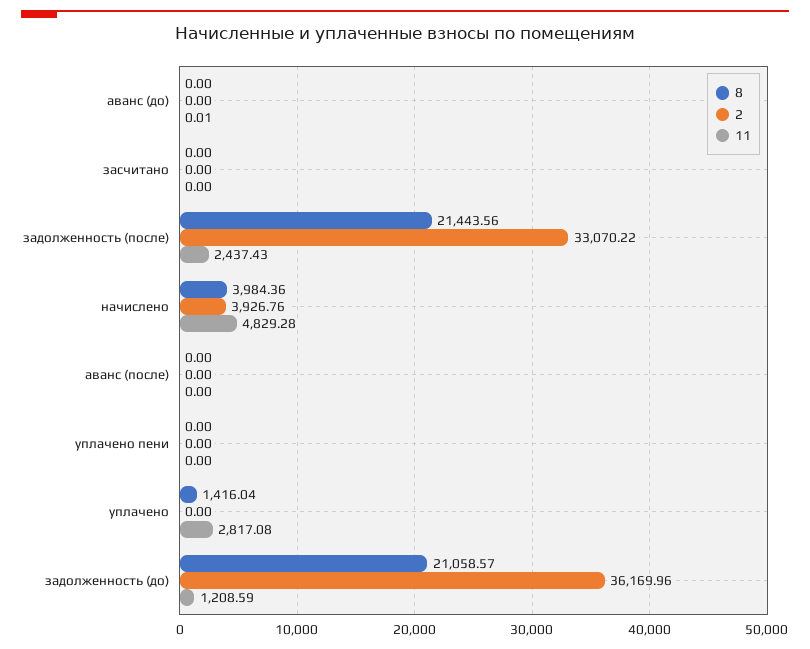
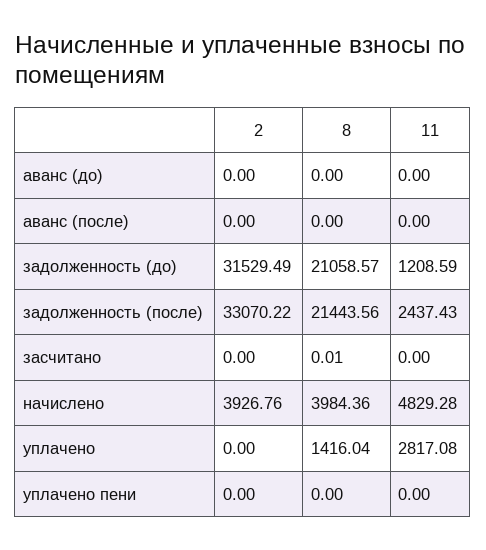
  {
    "8": {
      "аванс (до)": 0,
-     "засчитано": 0,
+     "засчитано": 0.01,
      "задолженность (после)": 21443.56,
      "начислено": 3984.36,
      "аванс (после)": 0,
      "уплачено пени": 0,
      "уплачено": 1416.04,
      "задолженность (до)": 21058.57
    },
    "2": {
      "аванс (до)": 0,
      "засчитано": 0,
      "задолженность (после)": 33070.22,
      "начислено": 3926.76,
      "аванс (после)": 0,
      "уплачено пени": 0,
      "уплачено": 0,
-     "задолженность (до)": 36169.96
+     "задолженность (до)": 31529.49
    },
    "11": {
-     "аванс (до)": 0.01,
+     "аванс (до)": 0,
      "засчитано": 0,
      "задолженность (после)": 2437.43,
      "начислено": 4829.28,
      "аванс (после)": 0,
      "уплачено пени": 0,
      "уплачено": 2817.08,
      "задолженность (до)": 1208.59
    }
  }

